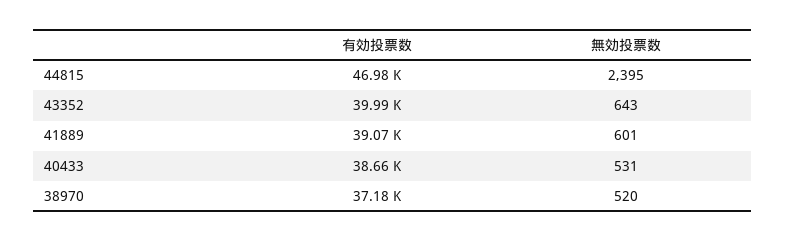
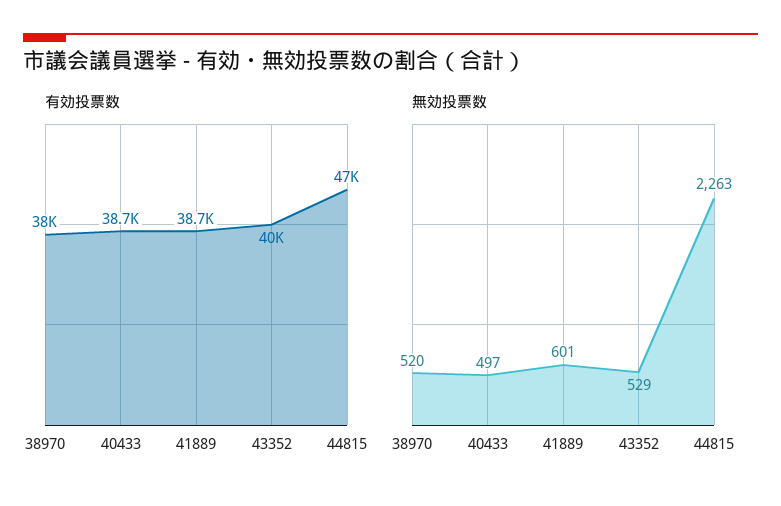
  {
    "有効投票数": {
      "44815": 46980,
      "43352": 39990,
-     "41889": 39070,
+     "41889": 38700,
      "40433": 38660,
-     "38970": 37180
+     "38970": 38000
    },
    "無効投票数": {
-     "44815": 2395,
+     "44815": 2263,
-     "43352": 643,
+     "43352": 529,
      "41889": 601,
-     "40433": 531,
+     "40433": 497,
      "38970": 520
    }
  }

